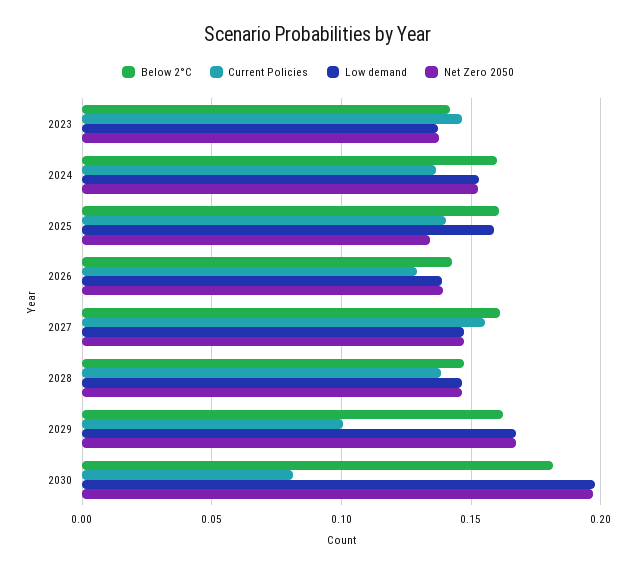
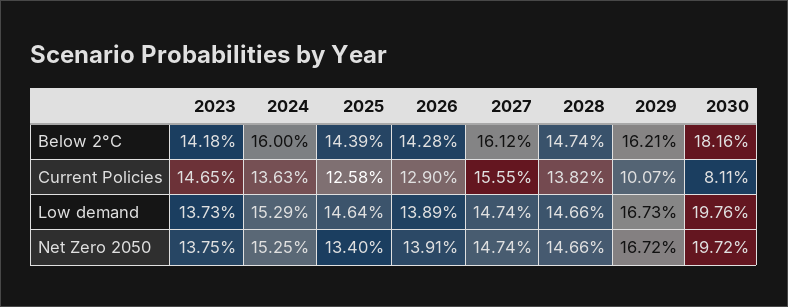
  {
    "Below 2°C": {
      "2023": 0.1418,
      "2024": 0.16,
-     "2025": 0.16,
+     "2025": 0.1439,
      "2026": 0.1428,
      "2027": 0.1612,
      "2028": 0.1474,
      "2029": 0.1621,
      "2030": 0.1816
    },
    "Current Policies": {
      "2023": 0.1465,
      "2024": 0.1363,
-     "2025": 0.14,
+     "2025": 0.1258,
      "2026": 0.129,
      "2027": 0.1555,
      "2028": 0.1382,
      "2029": 0.1007,
      "2030": 0.0811
    },
    "Low demand": {
      "2023": 0.1373,
      "2024": 0.1529,
-     "2025": 0.16,
+     "2025": 0.1464,
      "2026": 0.1389,
      "2027": 0.1474,
      "2028": 0.1466,
      "2029": 0.1673,
      "2030": 0.1976
    },
    "Net Zero 2050": {
      "2023": 0.1375,
      "2024": 0.1525,
      "2025": 0.134,
      "2026": 0.1391,
      "2027": 0.1474,
      "2028": 0.1466,
      "2029": 0.1672,
      "2030": 0.1972
    }
  }

